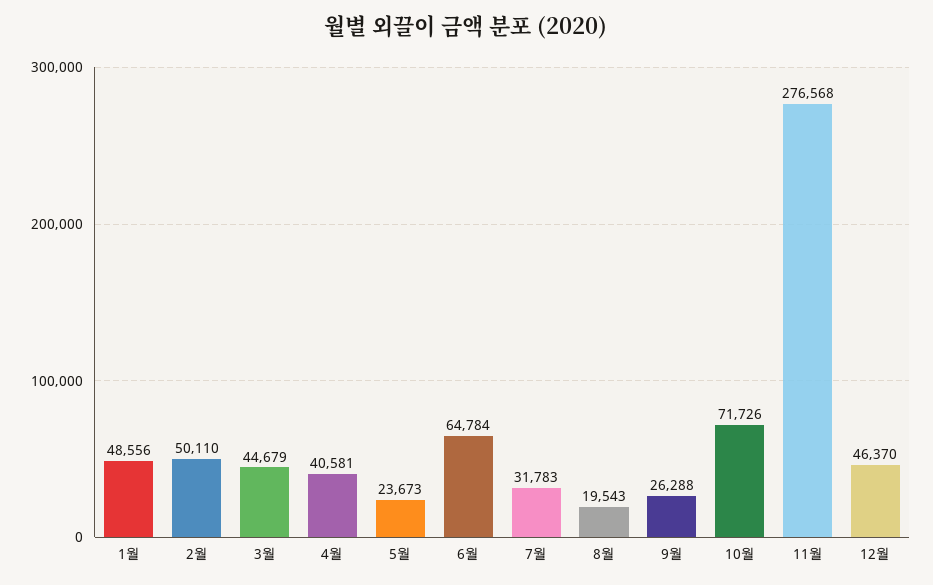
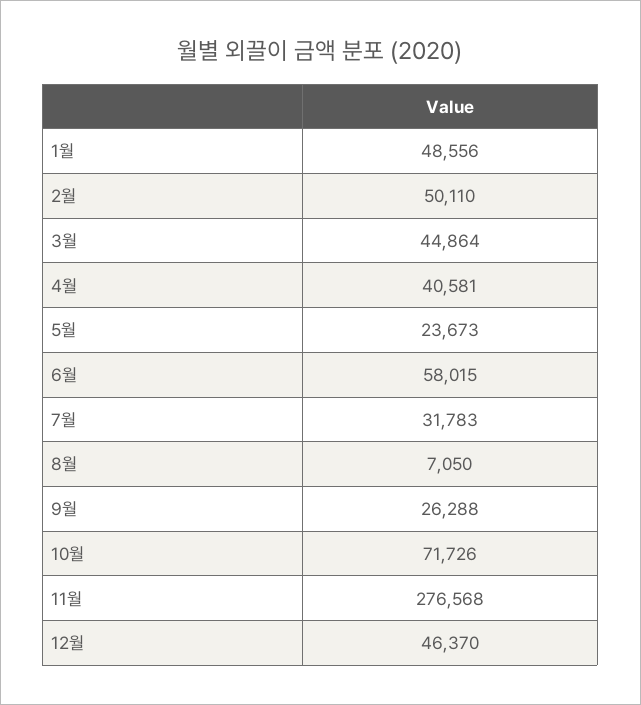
  {
    "1월": 48556,
    "2월": 50110,
-   "3월": 44679,
+   "3월": 44864,
    "4월": 40581,
    "5월": 23673,
-   "6월": 64784,
+   "6월": 58015,
    "7월": 31783,
-   "8월": 19543,
+   "8월": 7050,
    "9월": 26288,
    "10월": 71726,
    "11월": 276568,
    "12월": 46370
  }

